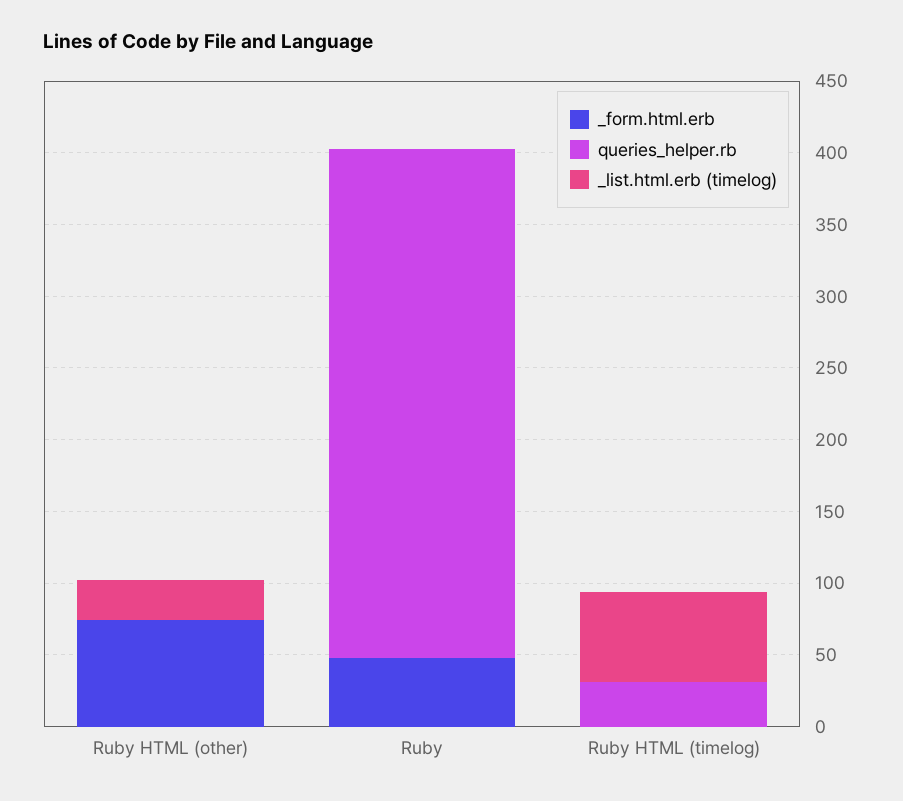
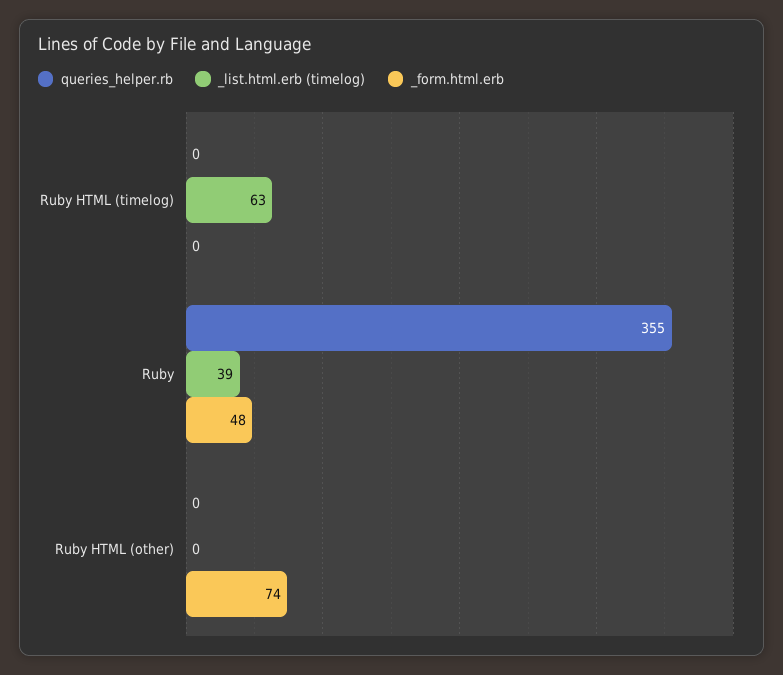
  {
    "_form.html.erb": {
      "Ruby HTML (other)": 74,
      "Ruby": 48,
      "Ruby HTML (timelog)": 0
    },
    "queries_helper.rb": {
      "Ruby HTML (other)": 0,
      "Ruby": 355,
-     "Ruby HTML (timelog)": 30
+     "Ruby HTML (timelog)": 0
    },
    "_list.html.erb (timelog)": {
-     "Ruby HTML (other)": 30,
+     "Ruby HTML (other)": 0,
-     "Ruby": 0,
+     "Ruby": 39,
      "Ruby HTML (timelog)": 63
    }
  }

